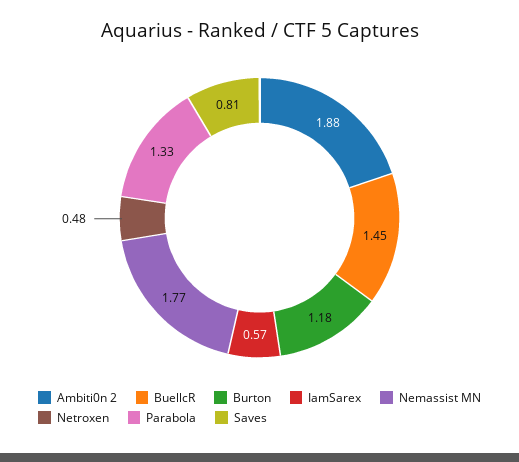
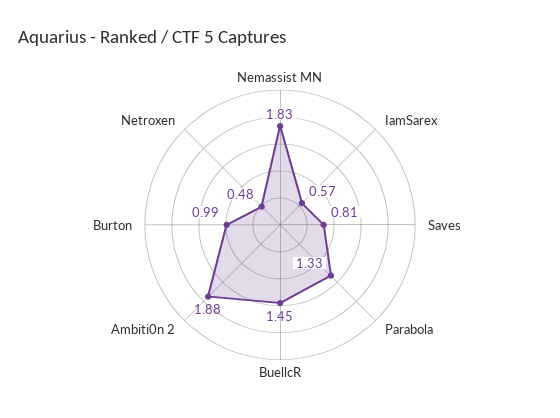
  {
    "Ambiti0n 2": 1.88,
    "BuellcR": 1.45,
-   "Burton": 1.18,
+   "Burton": 0.99,
    "IamSarex": 0.57,
-   "Nemassist MN": 1.77,
+   "Nemassist MN": 1.83,
    "Netroxen": 0.48,
    "Parabola": 1.33,
    "Saves": 0.81
  }

